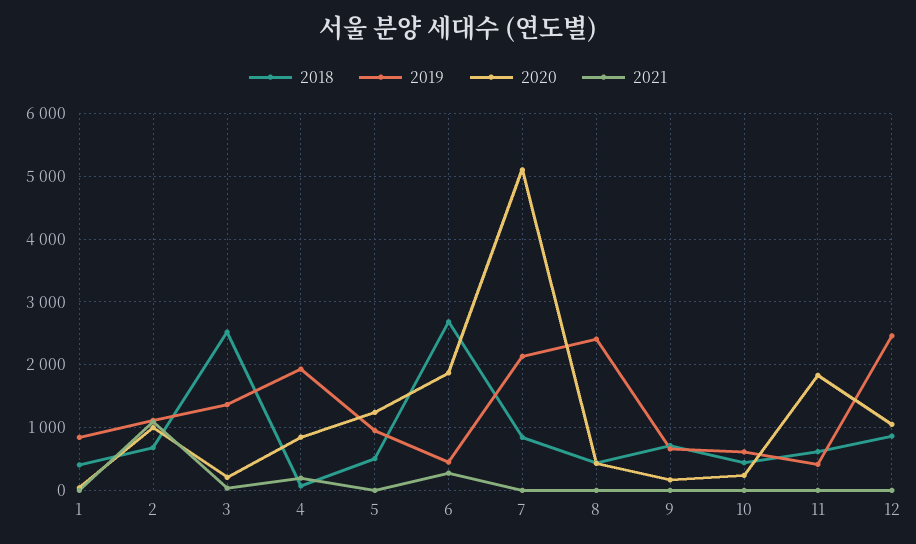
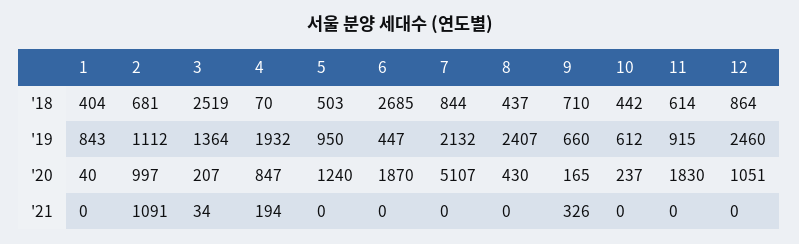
  {
    "2018": {
      "1": 404,
      "2": 681,
      "3": 2519,
      "4": 70,
      "5": 503,
      "6": 2685,
      "7": 844,
      "8": 437,
      "9": 710,
      "10": 442,
      "11": 614,
      "12": 864
    },
    "2019": {
      "1": 843,
      "2": 1112,
      "3": 1364,
      "4": 1932,
      "5": 950,
      "6": 447,
      "7": 2132,
      "8": 2407,
      "9": 660,
      "10": 612,
-     "11": 400,
+     "11": 915,
      "12": 2460
    },
    "2020": {
      "1": 40,
      "2": 997,
      "3": 207,
      "4": 847,
      "5": 1240,
      "6": 1870,
      "7": 5107,
      "8": 430,
      "9": 165,
      "10": 237,
      "11": 1830,
      "12": 1051
    },
    "2021": {
      "1": 0,
      "2": 1091,
      "3": 34,
      "4": 194,
      "5": 0,
-     "6": 300,
+     "6": 0,
      "7": 0,
      "8": 0,
-     "9": 0,
+     "9": 326,
      "10": 0,
      "11": 0,
      "12": 0
    }
  }

